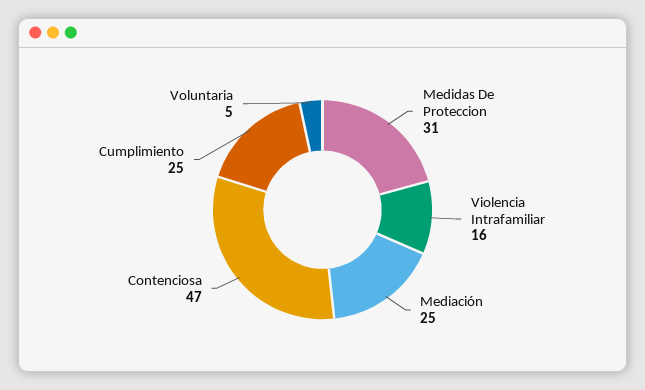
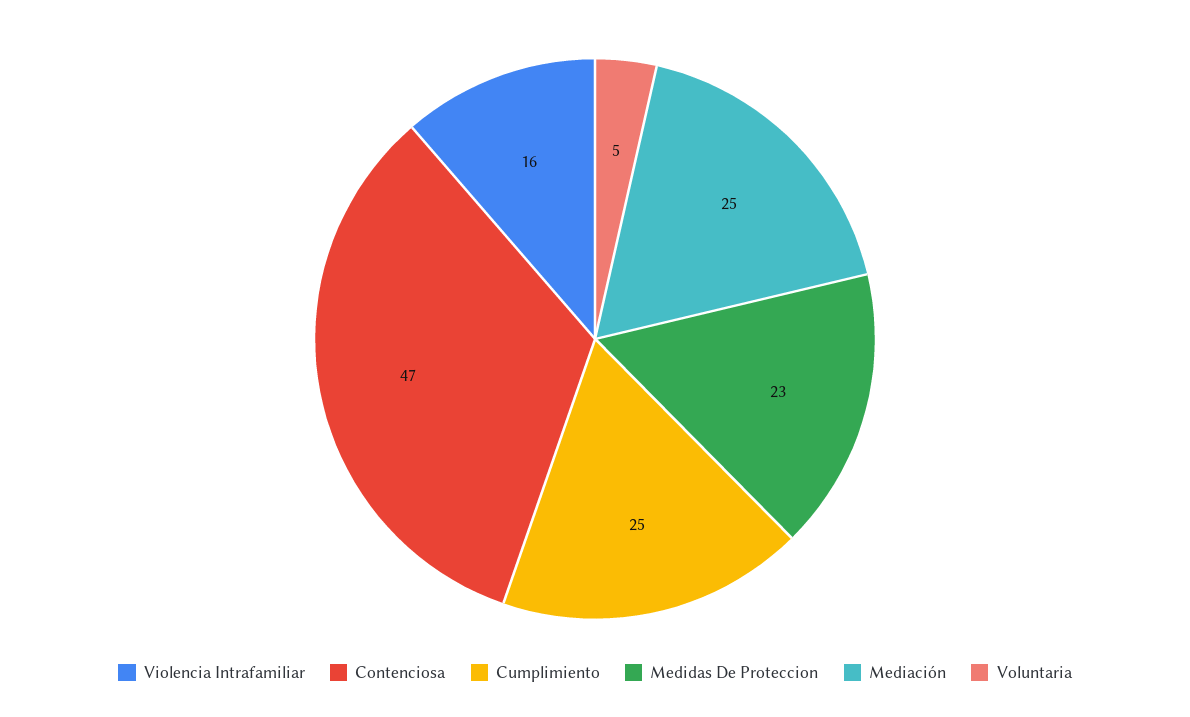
  {
-   "Medidas De Proteccion": 31,
+   "Medidas De Proteccion": 23,
    "Violencia Intrafamiliar": 16,
    "Mediación": 25,
    "Contenciosa": 47,
    "Cumplimiento": 25,
    "Voluntaria": 5
  }

